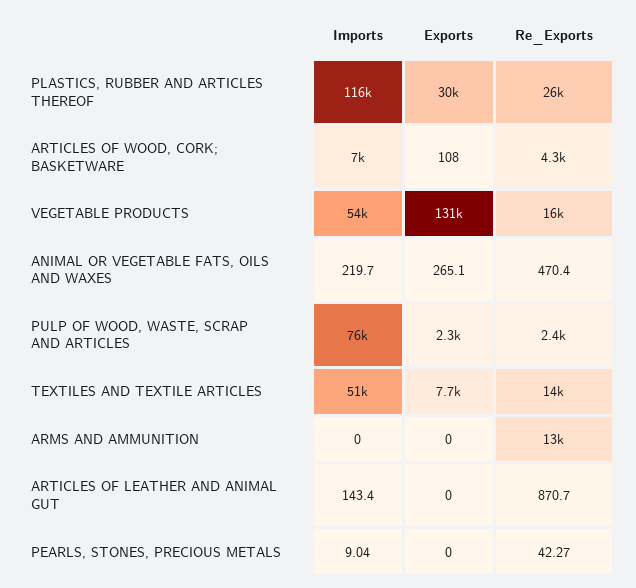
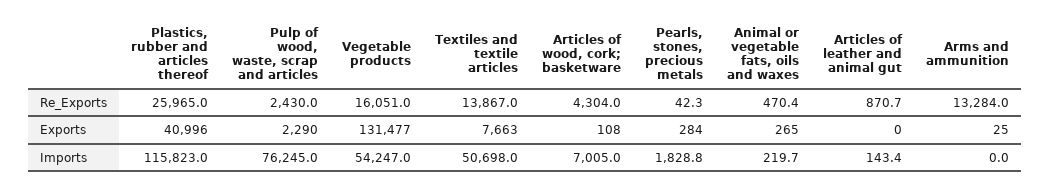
  {
    "Imports": {
      "PLASTICS, RUBBER AND ARTICLES THEREOF": 115823,
      "ARTICLES OF WOOD, CORK; BASKETWARE": 7005,
      "VEGETABLE PRODUCTS": 54247,
      "ANIMAL OR VEGETABLE FATS, OILS AND WAXES": 219.7,
      "PULP OF WOOD, WASTE, SCRAP AND ARTICLES": 76245,
      "TEXTILES AND TEXTILE ARTICLES": 50698,
      "ARMS AND AMMUNITION": 0,
      "ARTICLES OF LEATHER AND ANIMAL GUT": 143.4,
-     "PEARLS, STONES, PRECIOUS METALS": 9.04
+     "PEARLS, STONES, PRECIOUS METALS": 1828.8
    },
    "Exports": {
-     "PLASTICS, RUBBER AND ARTICLES THEREOF": 30000,
+     "PLASTICS, RUBBER AND ARTICLES THEREOF": 40996,
      "ARTICLES OF WOOD, CORK; BASKETWARE": 108,
      "VEGETABLE PRODUCTS": 131477,
      "ANIMAL OR VEGETABLE FATS, OILS AND WAXES": 265.1,
      "PULP OF WOOD, WASTE, SCRAP AND ARTICLES": 2290,
      "TEXTILES AND TEXTILE ARTICLES": 7663,
-     "ARMS AND AMMUNITION": 0,
+     "ARMS AND AMMUNITION": 25,
      "ARTICLES OF LEATHER AND ANIMAL GUT": 0,
-     "PEARLS, STONES, PRECIOUS METALS": 0
+     "PEARLS, STONES, PRECIOUS METALS": 284
    },
    "Re_Exports": {
      "PLASTICS, RUBBER AND ARTICLES THEREOF": 25965,
      "ARTICLES OF WOOD, CORK; BASKETWARE": 4304,
      "VEGETABLE PRODUCTS": 16051,
      "ANIMAL OR VEGETABLE FATS, OILS AND WAXES": 470.4,
      "PULP OF WOOD, WASTE, SCRAP AND ARTICLES": 2430,
      "TEXTILES AND TEXTILE ARTICLES": 13867,
      "ARMS AND AMMUNITION": 13284,
      "ARTICLES OF LEATHER AND ANIMAL GUT": 870.7,
      "PEARLS, STONES, PRECIOUS METALS": 42.27
    }
  }

